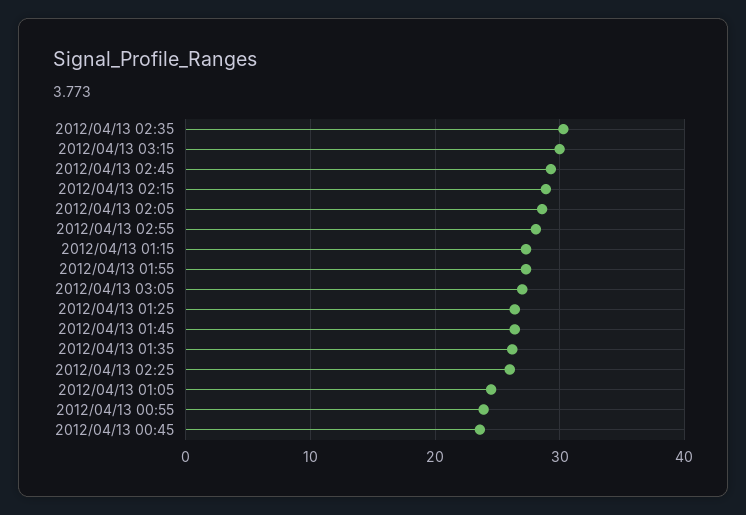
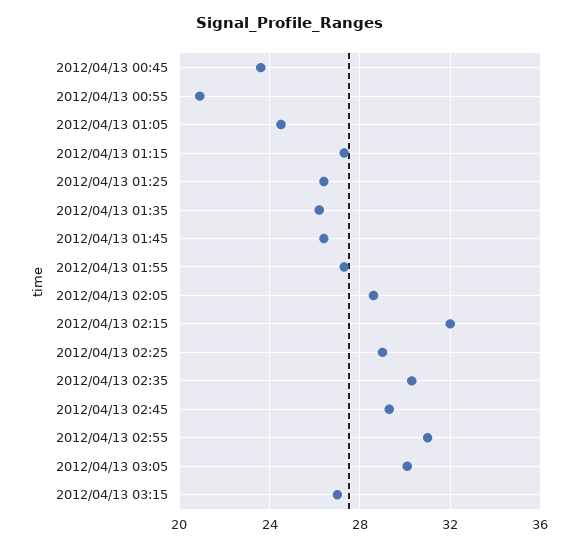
  {
    "2012/04/13 02:35": 30.5,
-   "2012/04/13 03:15": 30,
+   "2012/04/13 03:15": 27,
    "2012/04/13 02:45": 29.5,
-   "2012/04/13 02:15": 29,
+   "2012/04/13 02:15": 32,
    "2012/04/13 02:05": 28.5,
-   "2012/04/13 02:55": 28,
+   "2012/04/13 02:55": 31,
    "2012/04/13 01:15": 27.5,
    "2012/04/13 01:55": 27.5,
-   "2012/04/13 03:05": 27,
+   "2012/04/13 03:05": 30,
    "2012/04/13 01:25": 26.5,
    "2012/04/13 01:45": 26.5,
    "2012/04/13 01:35": 26,
-   "2012/04/13 02:25": 26,
+   "2012/04/13 02:25": 29,
    "2012/04/13 01:05": 24.5,
-   "2012/04/13 00:55": 24,
+   "2012/04/13 00:55": 21,
    "2012/04/13 00:45": 23.5
  }

